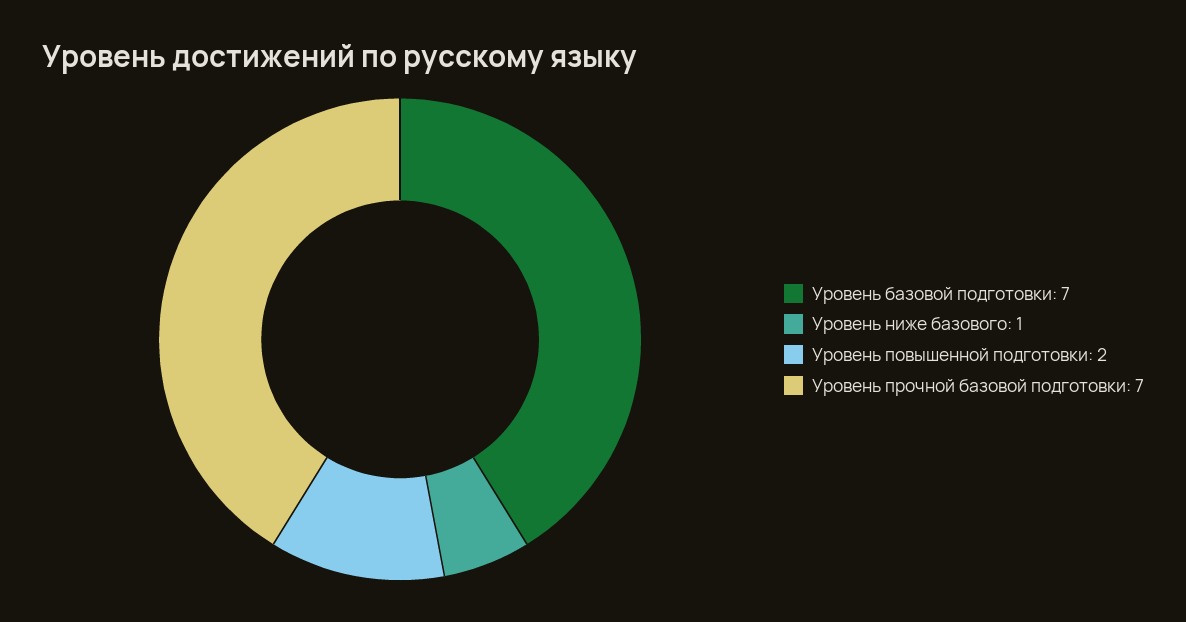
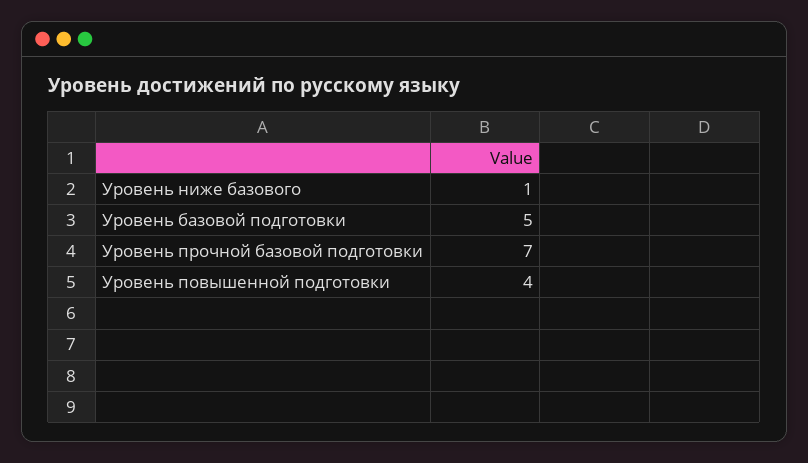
  {
-   "Уровень базовой подготовки": 7,
+   "Уровень базовой подготовки": 5,
    "Уровень ниже базового": 1,
-   "Уровень повышенной подготовки": 2,
+   "Уровень повышенной подготовки": 4,
    "Уровень прочной базовой подготовки": 7
  }

